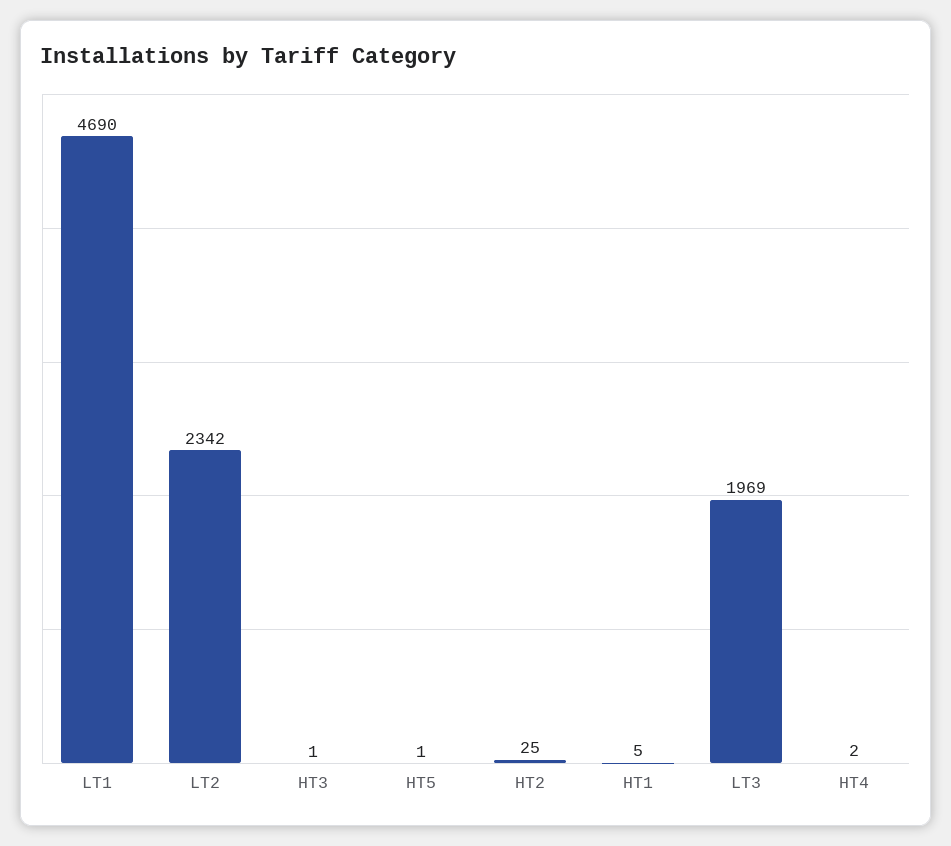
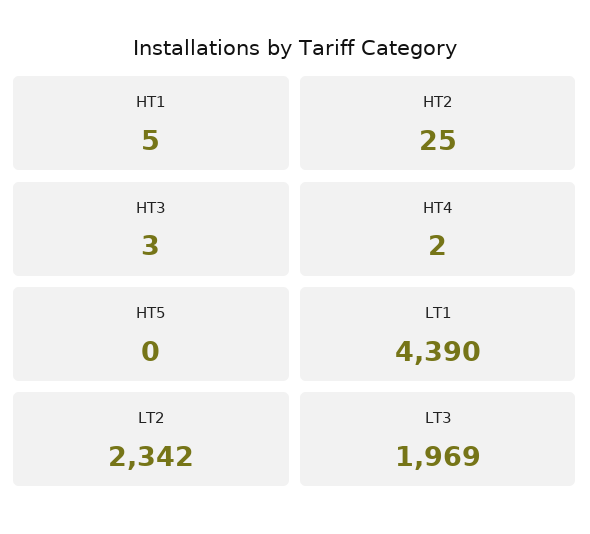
  {
-   "LT1": 4690,
+   "LT1": 4390,
    "LT2": 2342,
-   "HT3": 1,
+   "HT3": 3,
-   "HT5": 1,
+   "HT5": 0,
    "HT2": 25,
    "HT1": 5,
    "LT3": 1969,
    "HT4": 2
  }

